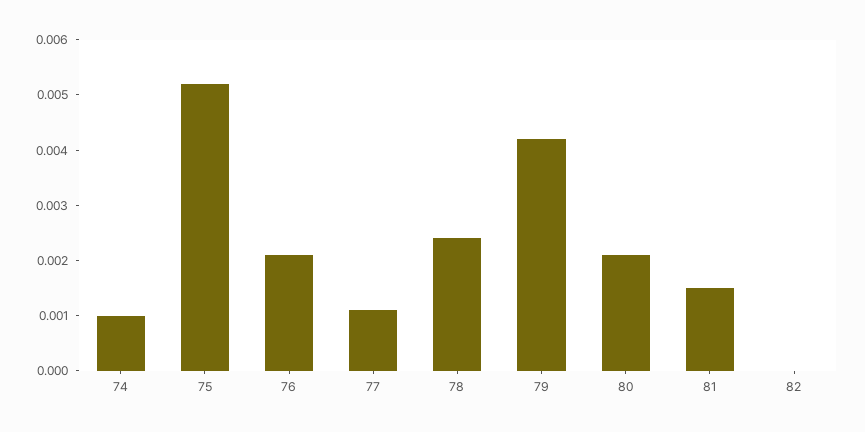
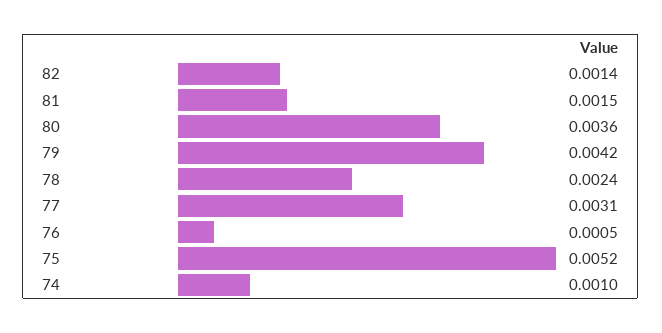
  {
    "74": 0.001,
    "75": 0.0052,
-   "76": 0.002,
+   "76": 0.0005,
-   "77": 0.001,
+   "77": 0.0031,
    "78": 0.0024,
    "79": 0.0042,
-   "80": 0.002,
+   "80": 0.0036,
    "81": 0.0015,
-   "82": 0
+   "82": 0.0014
  }

